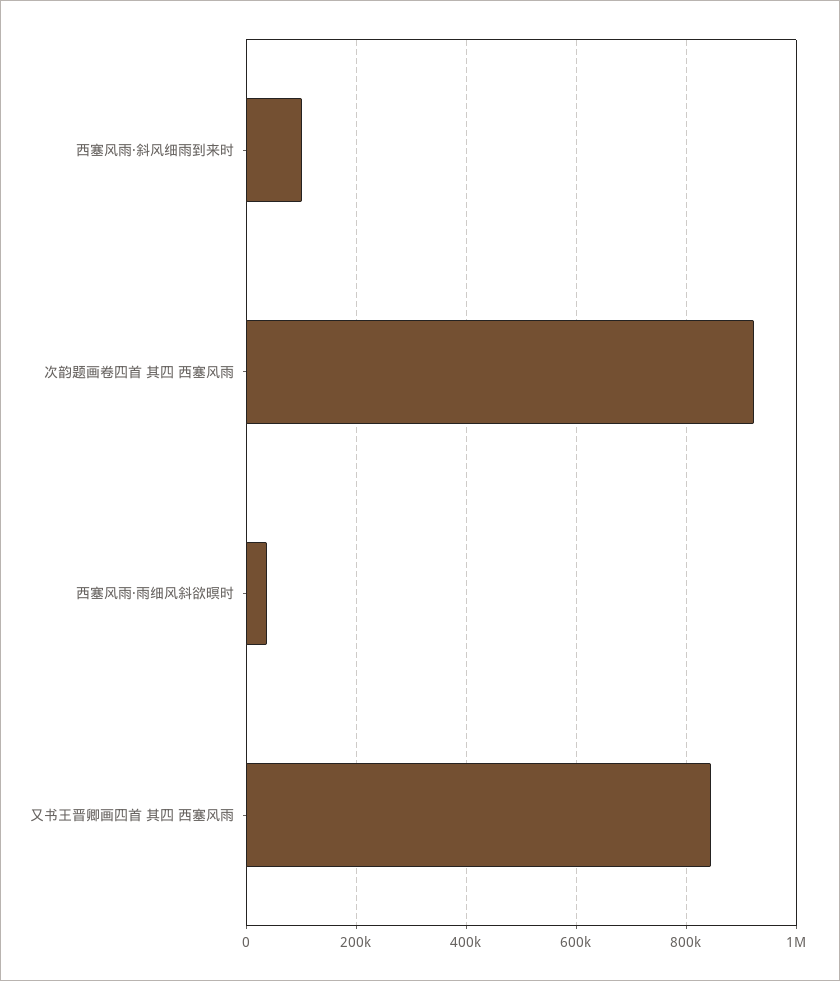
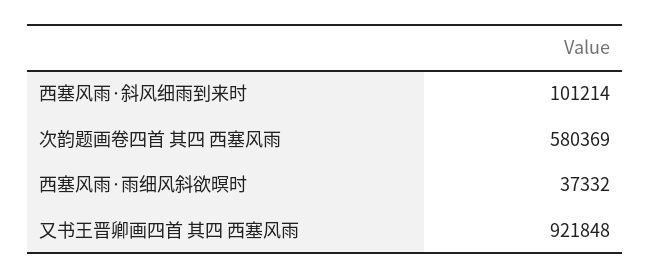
  {
    "西塞风雨·斜风细雨到来时": 101214,
-   "次韵题画卷四首 其四 西塞风雨": 920000,
+   "次韵题画卷四首 其四 西塞风雨": 580369,
    "西塞风雨·雨细风斜欲暝时": 37332,
-   "又书王晋卿画四首 其四 西塞风雨": 840000
+   "又书王晋卿画四首 其四 西塞风雨": 921848
  }

